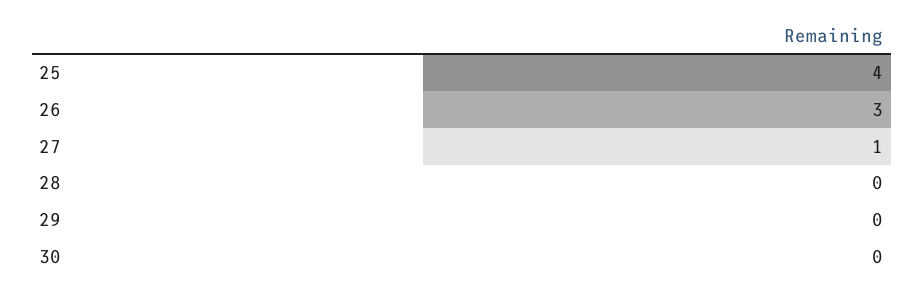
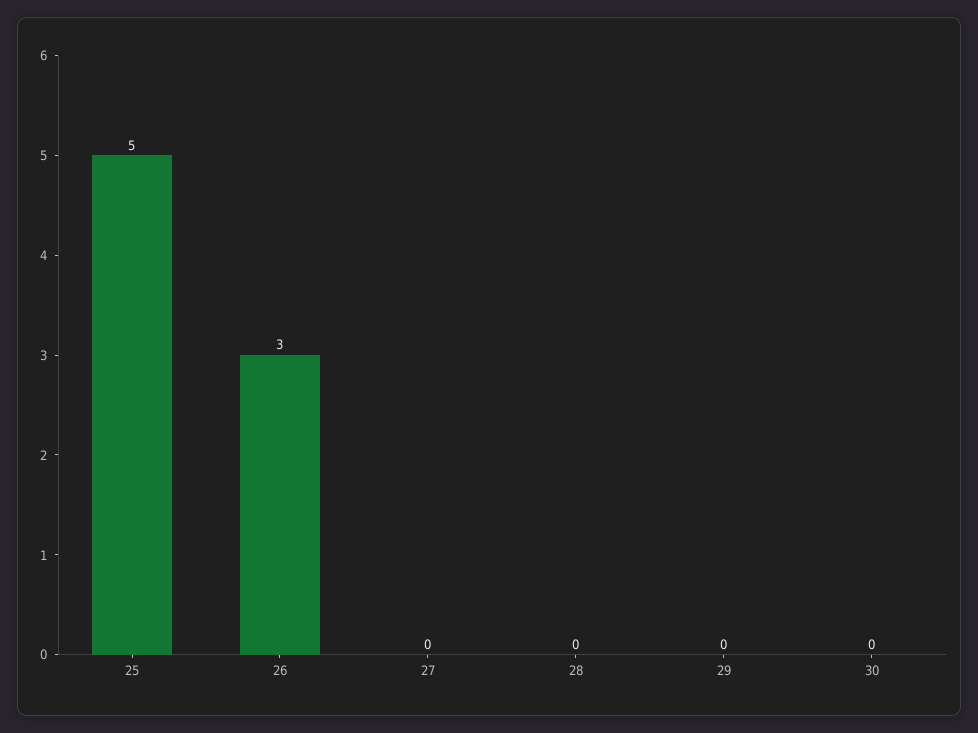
  {
-   "25": 4,
+   "25": 5,
    "26": 3,
-   "27": 1,
+   "27": 0,
    "28": 0,
    "29": 0,
    "30": 0
  }

